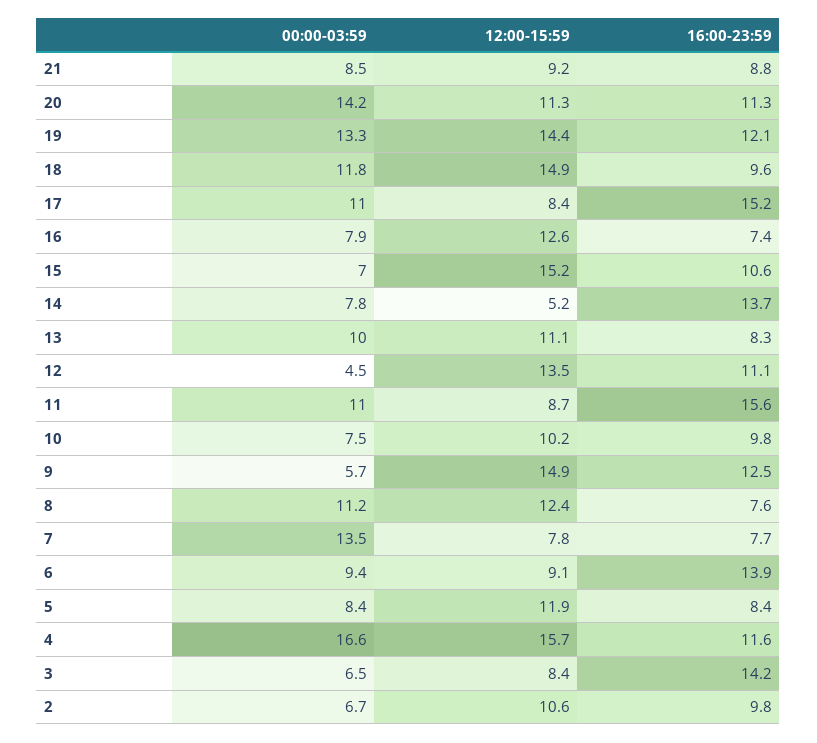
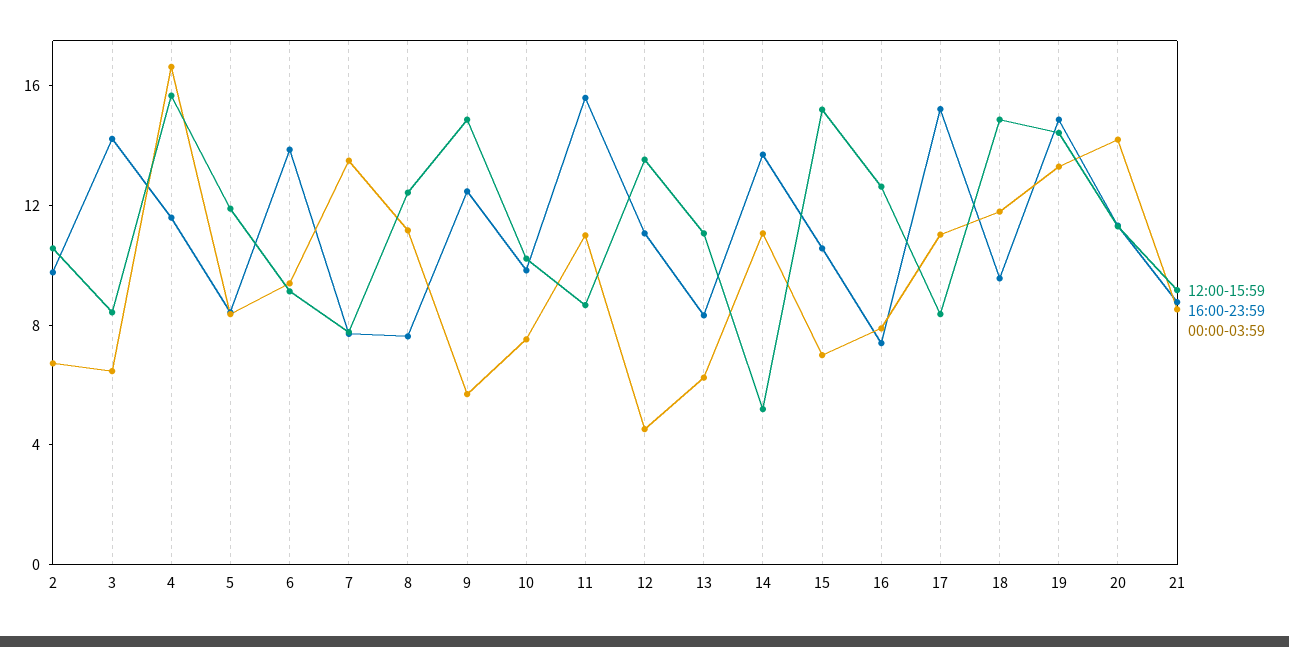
  {
    "00:00-03:59": {
      "21": 8.5,
      "20": 14.2,
      "19": 13.3,
      "18": 11.8,
      "17": 11,
      "16": 7.9,
      "15": 7,
-     "14": 7.8,
+     "14": 11,
-     "13": 10,
+     "13": 6,
      "12": 4.5,
      "11": 11,
      "10": 7.5,
      "9": 5.7,
      "8": 11.2,
      "7": 13.5,
      "6": 9.4,
      "5": 8.4,
      "4": 16.6,
      "3": 6.5,
      "2": 6.7
    },
    "12:00-15:59": {
      "21": 9.2,
      "20": 11.3,
      "19": 14.4,
      "18": 14.9,
      "17": 8.4,
      "16": 12.6,
      "15": 15.2,
      "14": 5.2,
      "13": 11.1,
      "12": 13.5,
      "11": 8.7,
      "10": 10.2,
      "9": 14.9,
      "8": 12.4,
      "7": 7.8,
      "6": 9.1,
      "5": 11.9,
      "4": 15.7,
      "3": 8.4,
      "2": 10.6
    },
    "16:00-23:59": {
      "21": 8.8,
      "20": 11.3,
-     "19": 12.1,
+     "19": 15,
      "18": 9.6,
      "17": 15.2,
      "16": 7.4,
      "15": 10.6,
      "14": 13.7,
      "13": 8.3,
      "12": 11.1,
      "11": 15.6,
      "10": 9.8,
      "9": 12.5,
      "8": 7.6,
      "7": 7.7,
      "6": 13.9,
      "5": 8.4,
      "4": 11.6,
      "3": 14.2,
      "2": 9.8
    }
  }

